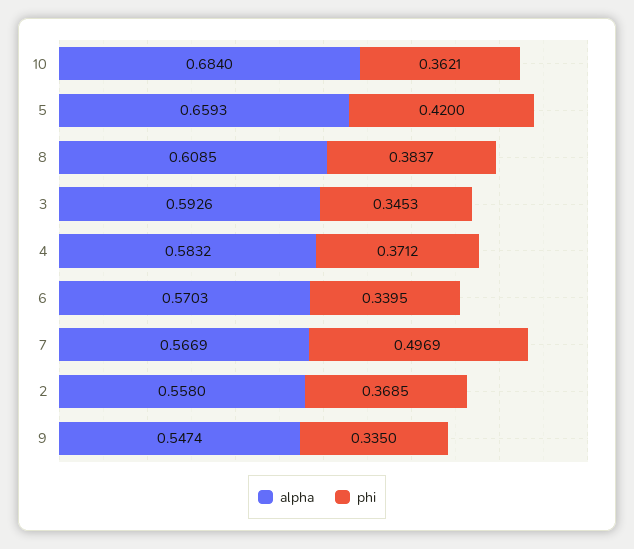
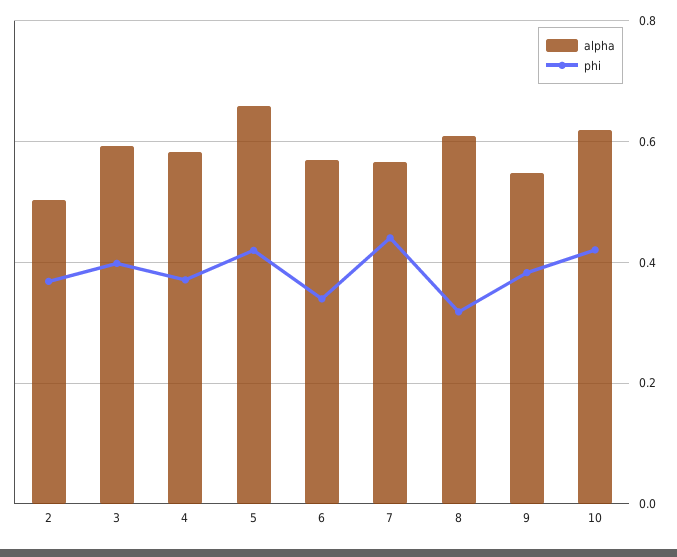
  {
    "alpha": {
-     "10": 0.684,
+     "10": 0.62,
      "5": 0.6593,
      "8": 0.6085,
      "3": 0.5926,
      "4": 0.5832,
      "6": 0.5703,
      "7": 0.5669,
-     "2": 0.558,
+     "2": 0.5,
      "9": 0.5474
    },
    "phi": {
-     "10": 0.3621,
+     "10": 0.42,
      "5": 0.42,
-     "8": 0.3837,
+     "8": 0.32,
-     "3": 0.3453,
+     "3": 0.4,
      "4": 0.3712,
      "6": 0.3395,
-     "7": 0.4969,
+     "7": 0.44,
      "2": 0.3685,
-     "9": 0.335
+     "9": 0.38
    }
  }

